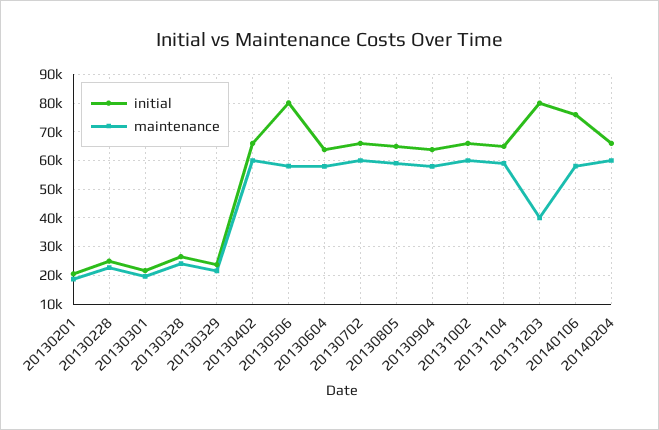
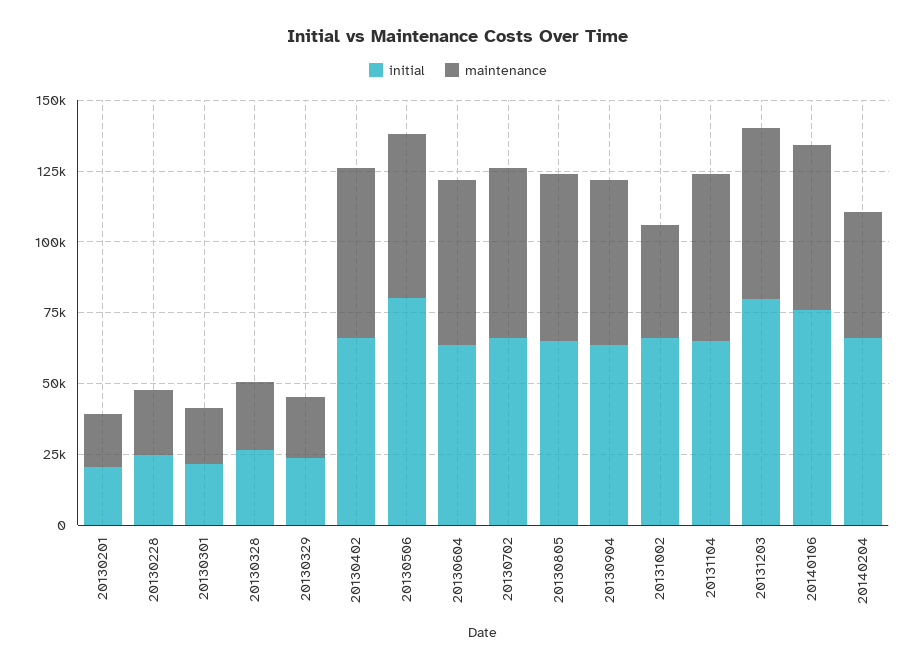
  {
    "initial": {
      "20130201": 20000,
      "20130228": 25000,
      "20130301": 22500,
      "20130328": 27500,
      "20130329": 22500,
      "20130402": 65000,
      "20130506": 80000,
      "20130604": 65000,
      "20130702": 65000,
      "20130805": 65000,
      "20130904": 65000,
      "20131002": 65000,
      "20131104": 65000,
      "20131203": 80000,
      "20140106": 75000,
      "20140204": 65000
    },
    "maintenance": {
      "20130201": 17500,
      "20130228": 22500,
      "20130301": 20000,
      "20130328": 25000,
      "20130329": 22500,
      "20130402": 60000,
      "20130506": 57500,
      "20130604": 57500,
      "20130702": 60000,
      "20130805": 60000,
      "20130904": 57500,
-     "20131002": 60000,
+     "20131002": 40000,
      "20131104": 60000,
-     "20131203": 40000,
+     "20131203": 60000,
      "20140106": 57500,
-     "20140204": 60000
+     "20140204": 45000
    }
  }

